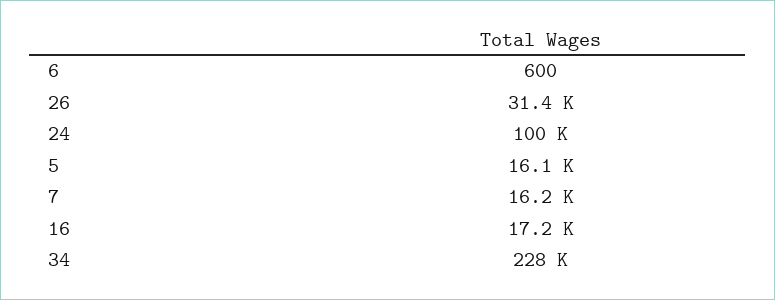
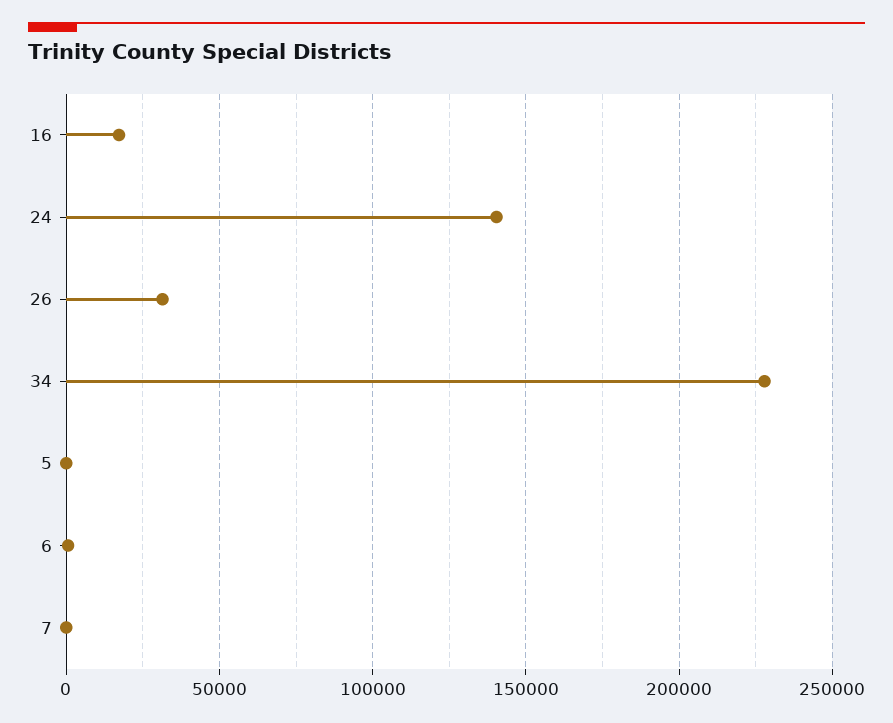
  {
    "6": 600,
    "26": 31400,
-   "24": 100000,
+   "24": 140000,
-   "5": 16100,
+   "5": 0,
-   "7": 16200,
+   "7": 0,
    "16": 17200,
    "34": 228000
  }

